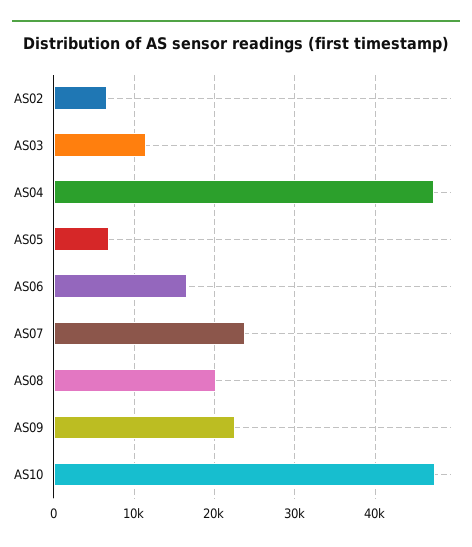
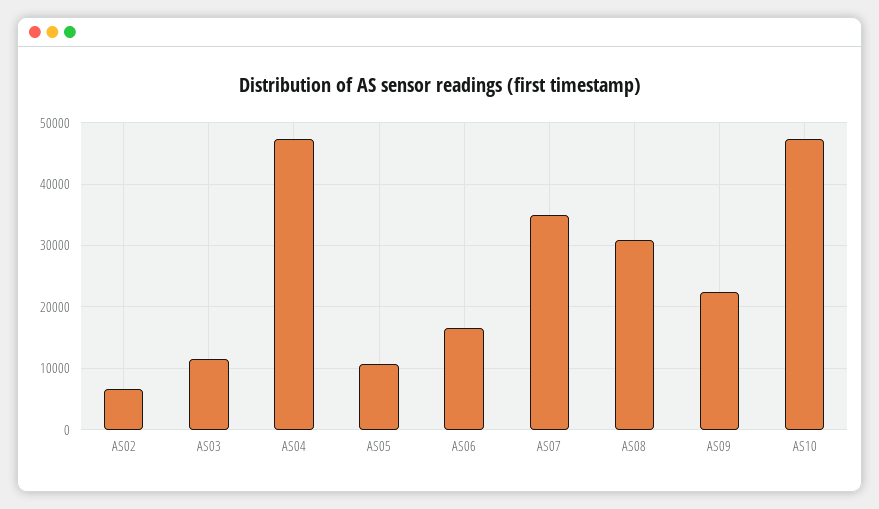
  {
    "AS02": 7000,
    "AS03": 11000,
    "AS04": 47000,
-   "AS05": 7000,
+   "AS05": 11000,
    "AS06": 17000,
-   "AS07": 24000,
+   "AS07": 35000,
-   "AS08": 20000,
+   "AS08": 31000,
    "AS09": 23000,
    "AS10": 47000
  }

